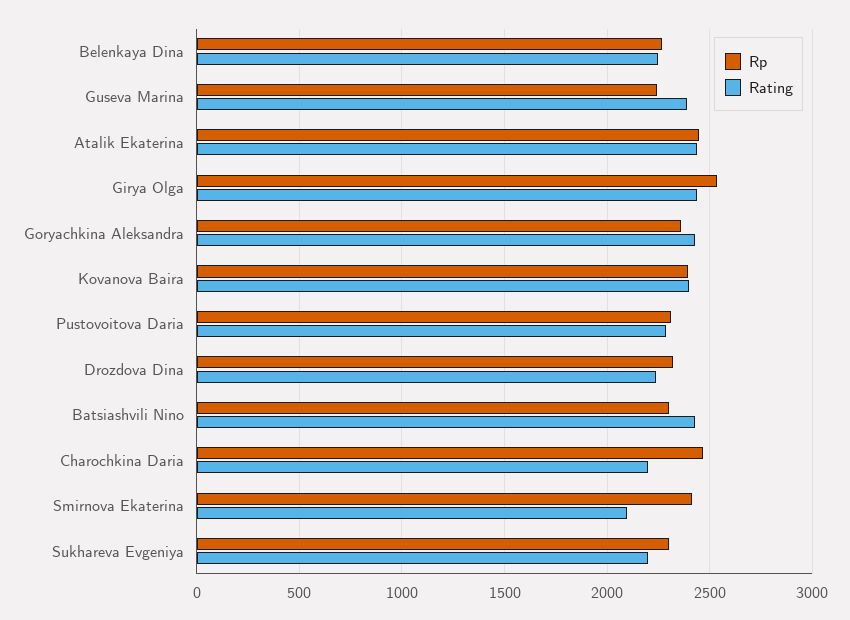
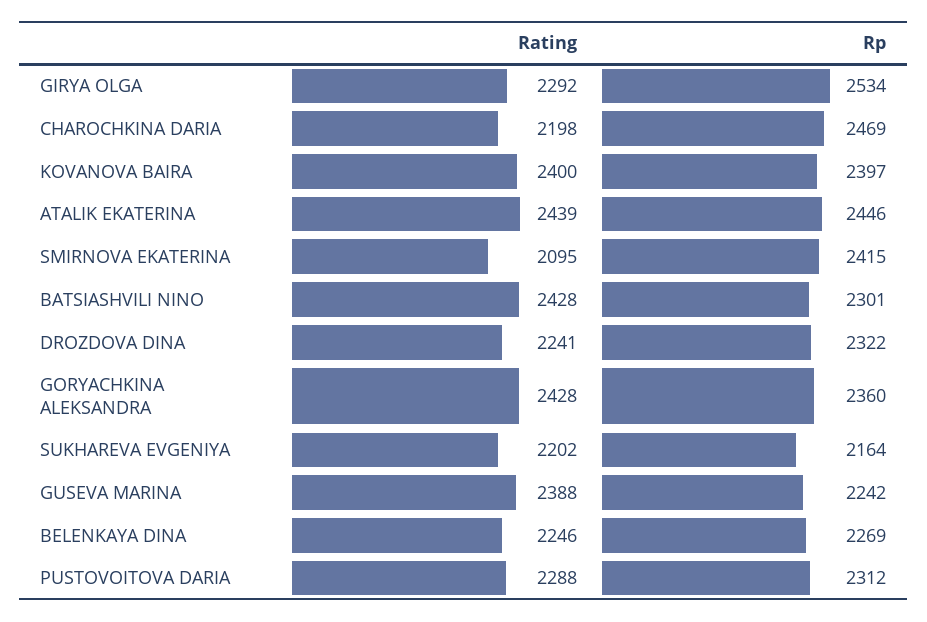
  {
    "Rp": {
      "Belenkaya Dina": 2269,
      "Guseva Marina": 2242,
      "Atalik Ekaterina": 2446,
      "Girya Olga": 2534,
      "Goryachkina Aleksandra": 2360,
      "Kovanova Baira": 2397,
      "Pustovoitova Daria": 2312,
      "Drozdova Dina": 2322,
      "Batsiashvili Nino": 2301,
      "Charochkina Daria": 2469,
      "Smirnova Ekaterina": 2415,
-     "Sukhareva Evgeniya": 2300
+     "Sukhareva Evgeniya": 2164
    },
    "Rating": {
      "Belenkaya Dina": 2246,
      "Guseva Marina": 2388,
      "Atalik Ekaterina": 2439,
-     "Girya Olga": 2450,
+     "Girya Olga": 2292,
      "Goryachkina Aleksandra": 2428,
      "Kovanova Baira": 2400,
      "Pustovoitova Daria": 2288,
      "Drozdova Dina": 2241,
      "Batsiashvili Nino": 2428,
      "Charochkina Daria": 2198,
      "Smirnova Ekaterina": 2095,
      "Sukhareva Evgeniya": 2202
    }
  }

